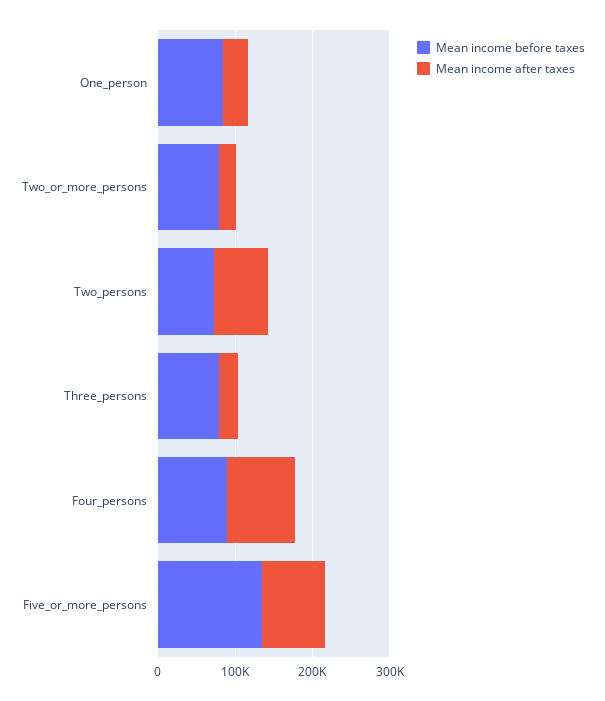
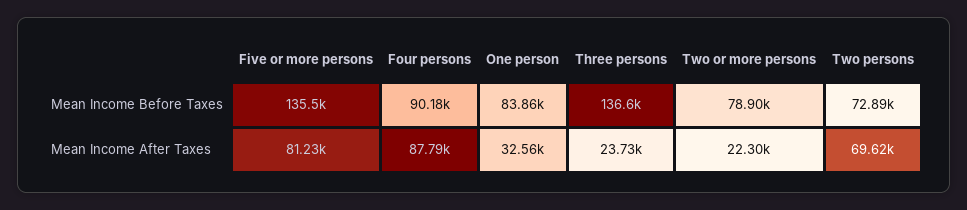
  {
    "Mean income before taxes": {
      "One_person": 83860,
      "Two_or_more_persons": 78900,
      "Two_persons": 72890,
-     "Three_persons": 80000,
+     "Three_persons": 136600,
      "Four_persons": 90180,
      "Five_or_more_persons": 135500
    },
    "Mean income after taxes": {
      "One_person": 32560,
      "Two_or_more_persons": 22300,
      "Two_persons": 69620,
      "Three_persons": 23730,
      "Four_persons": 87790,
      "Five_or_more_persons": 81230
    }
  }

